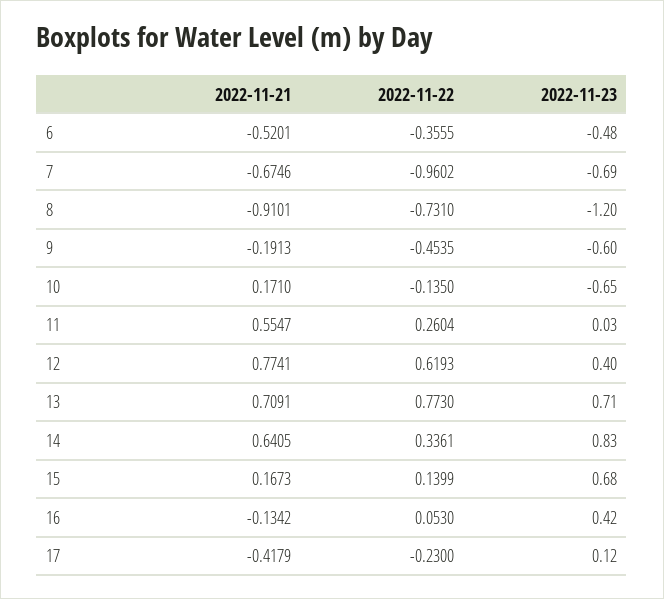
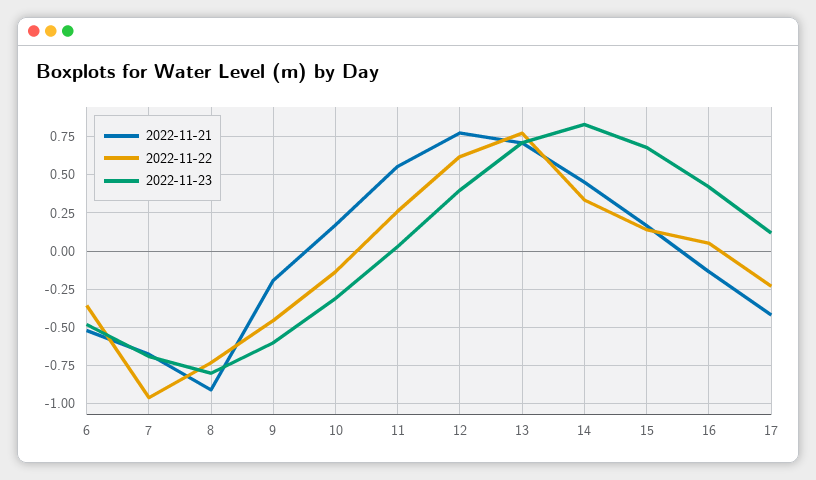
  {
    "2022-11-21": {
      "6": -0.5201,
      "7": -0.6746,
      "8": -0.9101,
      "9": -0.1913,
      "10": 0.171,
      "11": 0.5547,
      "12": 0.7741,
      "13": 0.7091,
-     "14": 0.6405,
+     "14": 0.45,
      "15": 0.1673,
      "16": -0.1342,
      "17": -0.4179
    },
    "2022-11-22": {
      "6": -0.3555,
      "7": -0.9602,
      "8": -0.731,
      "9": -0.4535,
      "10": -0.135,
      "11": 0.2604,
      "12": 0.6193,
      "13": 0.773,
      "14": 0.3361,
      "15": 0.1399,
      "16": 0.053,
      "17": -0.23
    },
    "2022-11-23": {
      "6": -0.48,
      "7": -0.69,
-     "8": -1.2,
+     "8": -0.8,
      "9": -0.6,
-     "10": -0.65,
+     "10": -0.3,
      "11": 0.03,
      "12": 0.4,
      "13": 0.71,
      "14": 0.83,
      "15": 0.68,
      "16": 0.42,
      "17": 0.12
    }
  }

